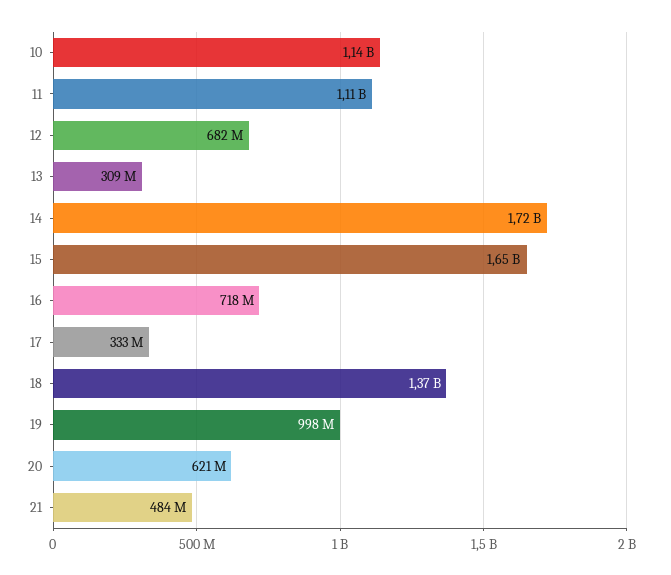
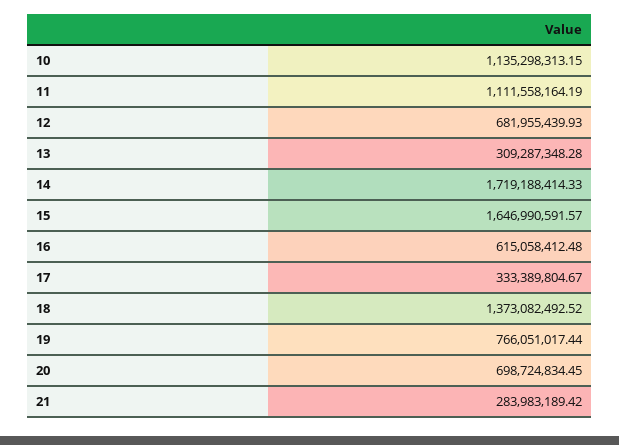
  {
    "10": 1135298313.15,
    "11": 1111558164.19,
    "12": 681955439.93,
    "13": 309287348.28,
    "14": 1719188414.33,
    "15": 1646990591.57,
-   "16": 718000000,
+   "16": 615058412.48,
    "17": 333389804.67,
    "18": 1373082492.52,
-   "19": 998000000,
+   "19": 766051017.44,
-   "20": 621000000,
+   "20": 698724834.45,
-   "21": 484000000
+   "21": 283983189.42
  }

